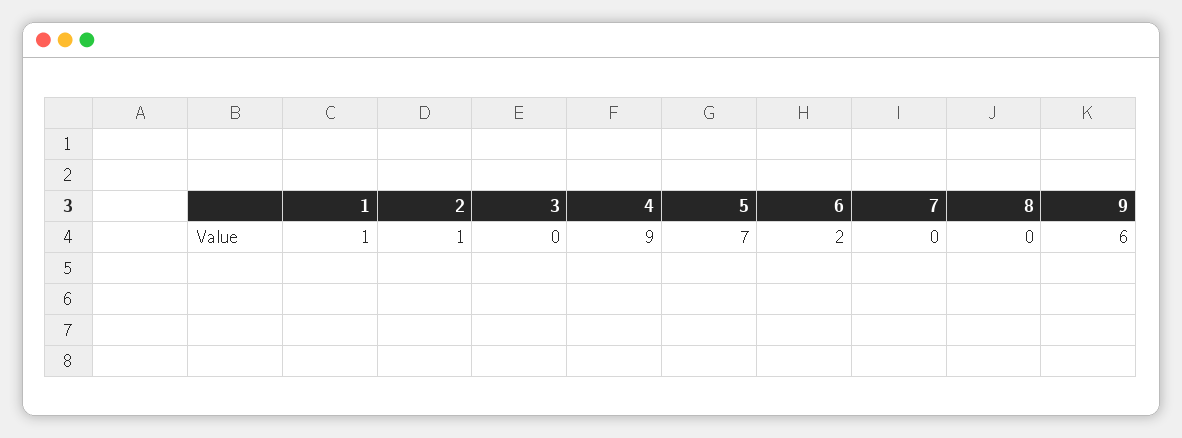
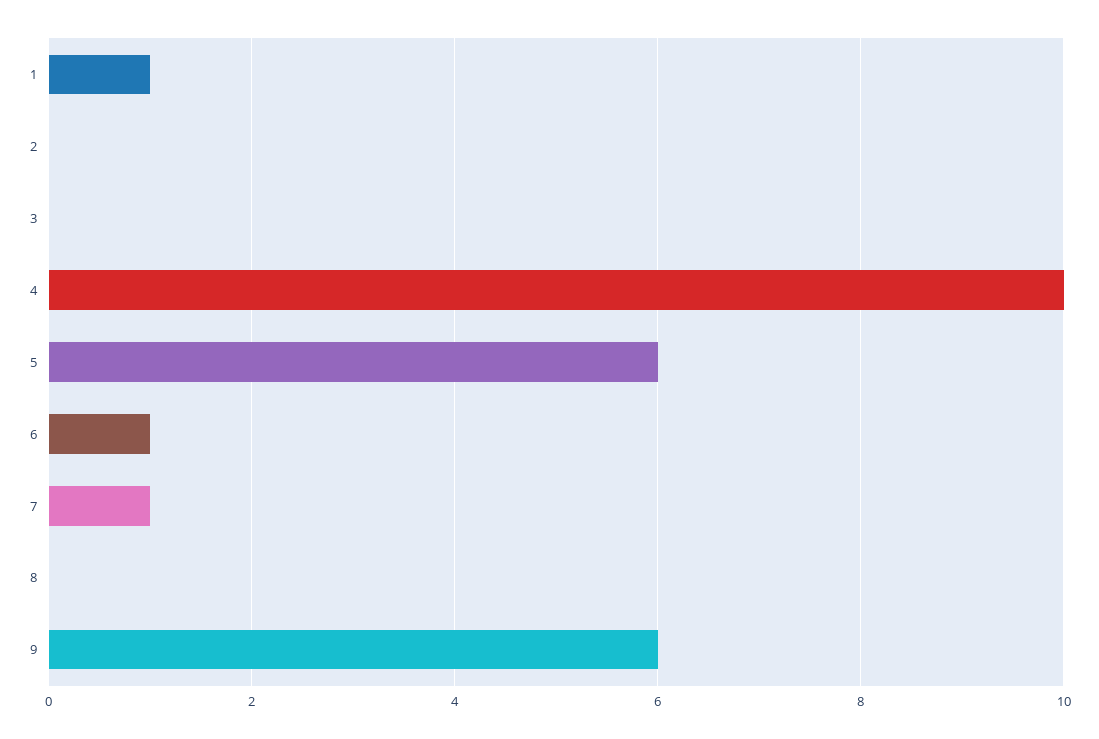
  {
    "1": 1,
-   "2": 1,
+   "2": 0,
    "3": 0,
-   "4": 9,
+   "4": 10,
-   "5": 7,
+   "5": 6,
-   "6": 2,
+   "6": 1,
-   "7": 0,
+   "7": 1,
    "8": 0,
    "9": 6
  }

